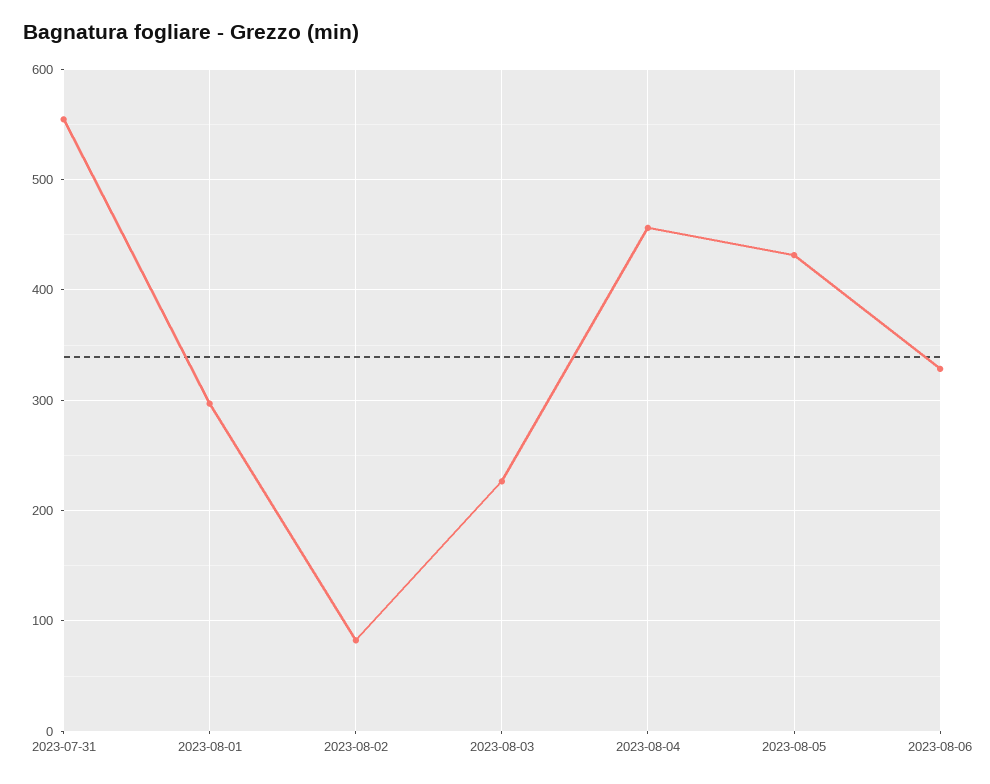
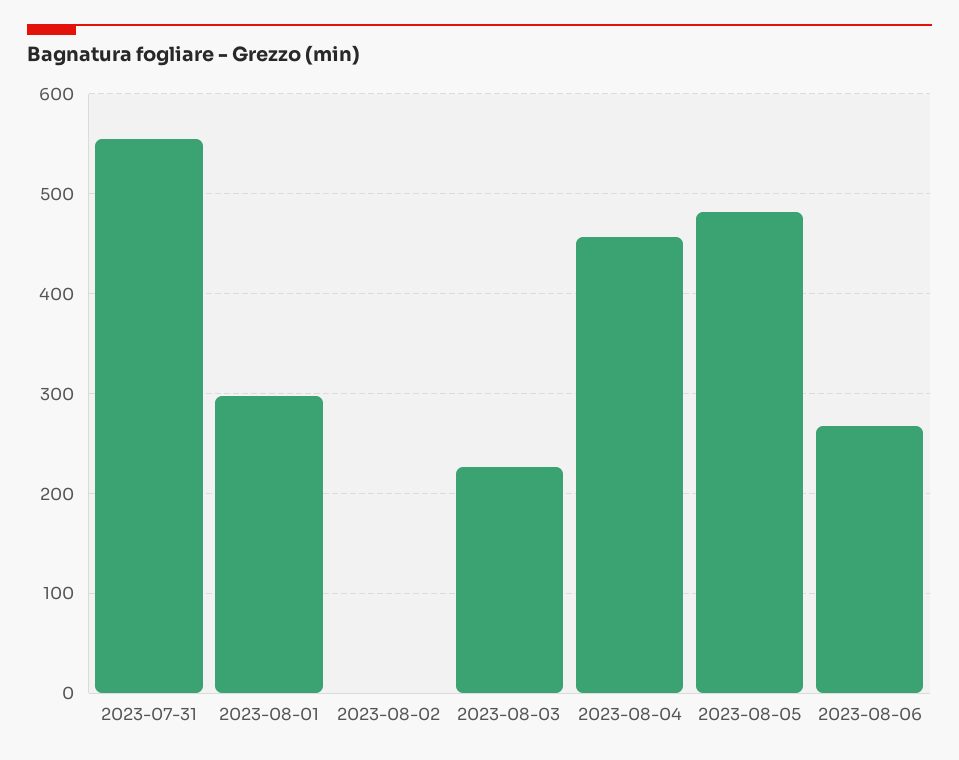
  {
    "2023-07-31": 550,
    "2023-08-01": 300,
-   "2023-08-02": 80,
+   "2023-08-02": 0,
    "2023-08-03": 230,
    "2023-08-04": 460,
-   "2023-08-05": 430,
+   "2023-08-05": 480,
-   "2023-08-06": 330
+   "2023-08-06": 270
  }

